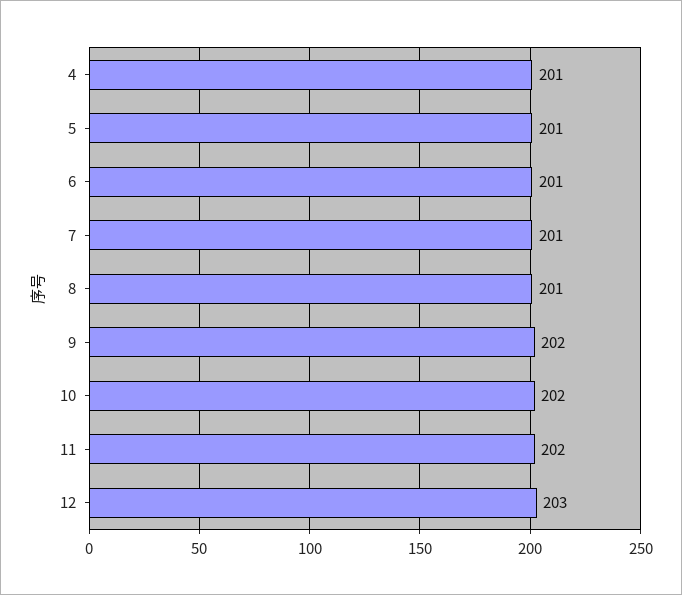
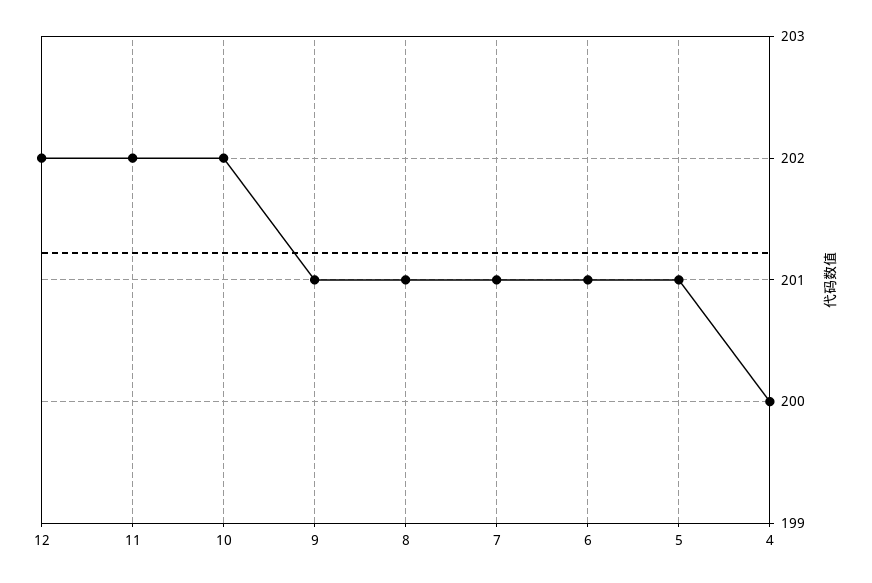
  {
-   "4": 201,
+   "4": 200,
    "5": 201,
    "6": 201,
    "7": 201,
    "8": 201,
-   "9": 202,
+   "9": 201,
    "10": 202,
    "11": 202,
-   "12": 203
+   "12": 202
  }

